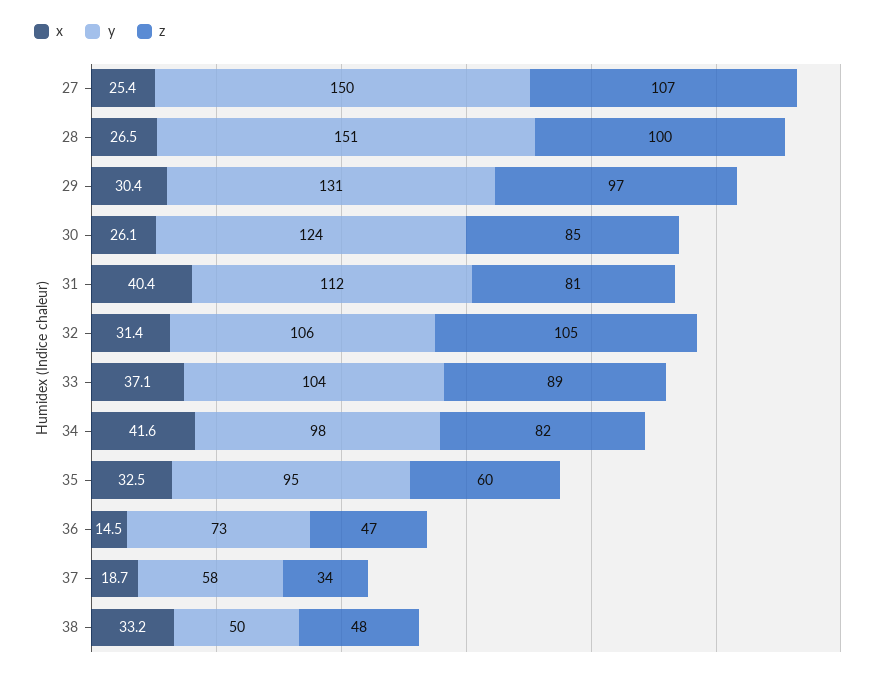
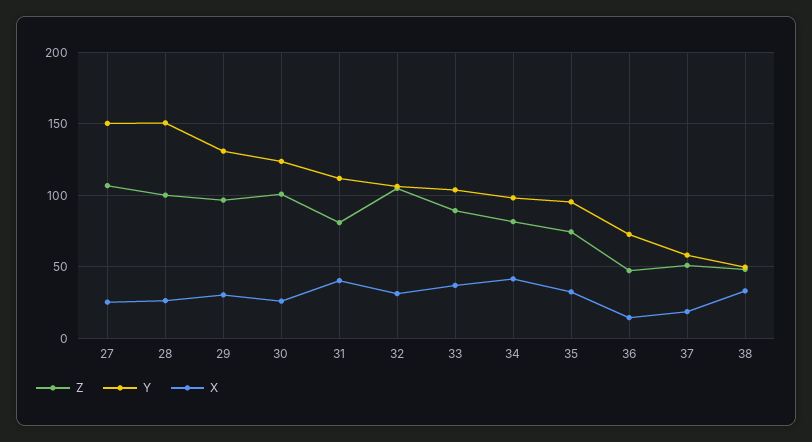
  {
    "x": {
      "27": 25.4,
      "28": 26.5,
      "29": 30.4,
      "30": 26.1,
      "31": 40.4,
      "32": 31.4,
      "33": 37.1,
      "34": 41.6,
      "35": 32.5,
      "36": 14.5,
      "37": 18.7,
      "38": 33.2
    },
    "y": {
      "27": 150,
      "28": 151,
      "29": 131,
      "30": 124,
      "31": 112,
      "32": 106,
      "33": 104,
      "34": 98,
      "35": 95,
      "36": 73,
      "37": 58,
      "38": 50
    },
    "z": {
      "27": 107,
      "28": 100,
      "29": 97,
-     "30": 85,
+     "30": 100,
      "31": 81,
      "32": 105,
      "33": 89,
      "34": 82,
-     "35": 60,
+     "35": 75,
      "36": 47,
-     "37": 34,
+     "37": 50,
      "38": 48
    }
  }

